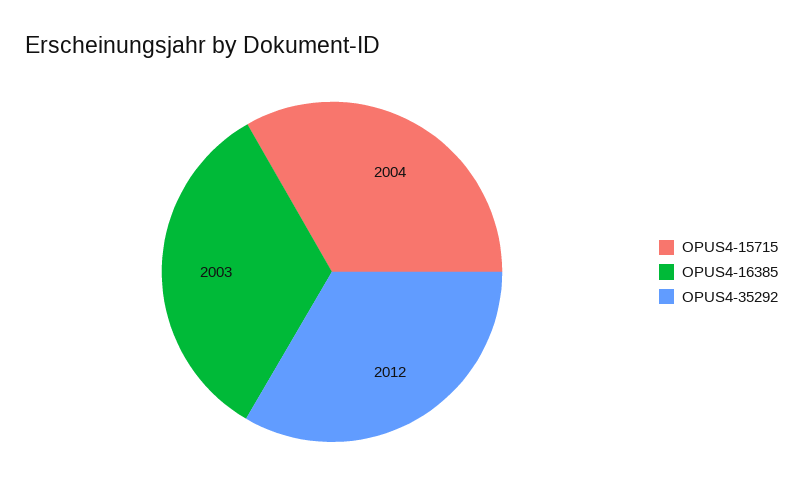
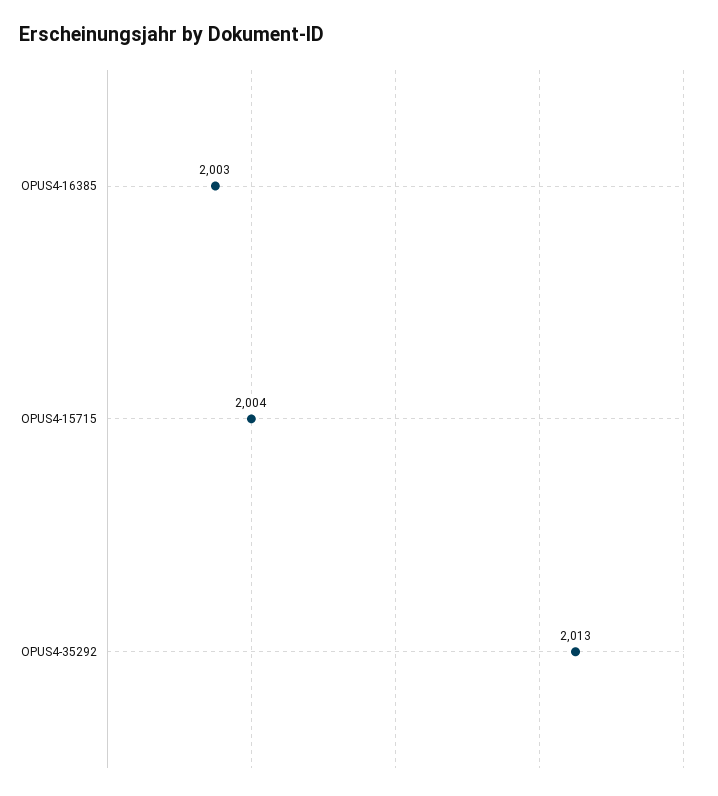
  {
    "OPUS4-15715": 2004,
    "OPUS4-16385": 2003,
-   "OPUS4-35292": 2012
+   "OPUS4-35292": 2013
  }

